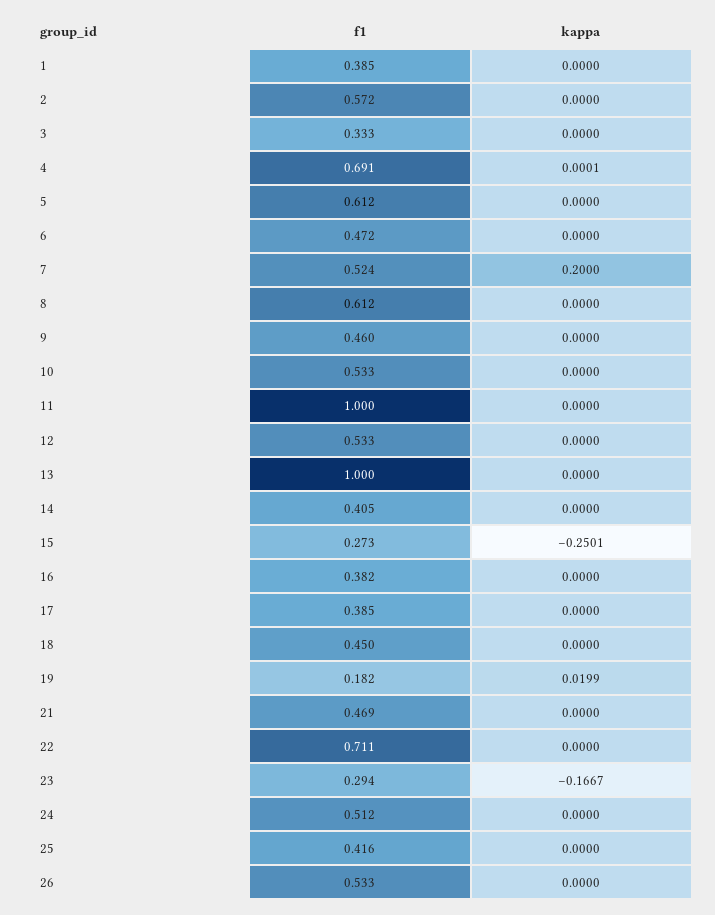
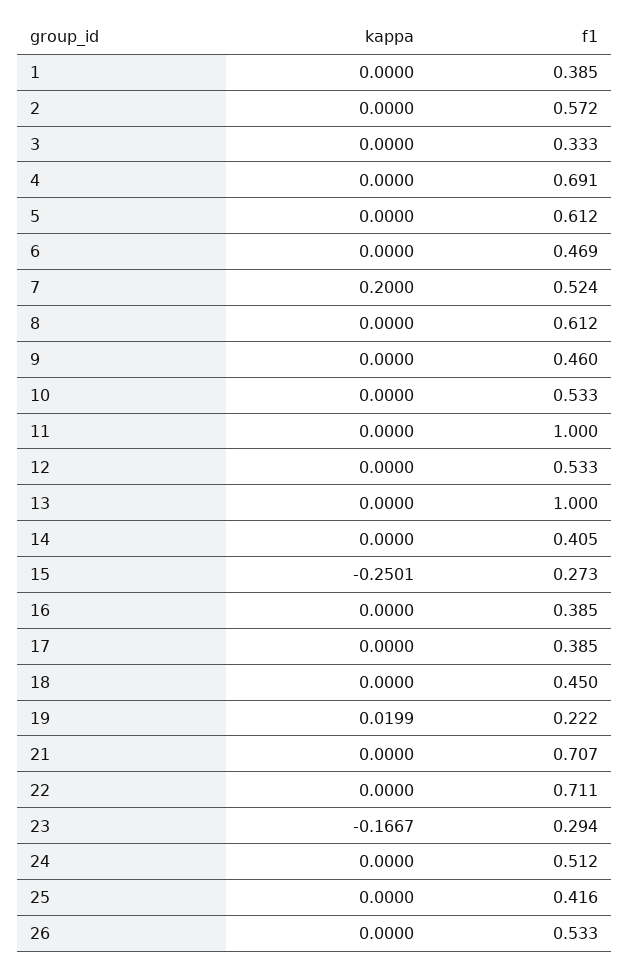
  {
    "f1": {
      "1": 0.385,
      "2": 0.572,
      "3": 0.333,
      "4": 0.691,
      "5": 0.612,
-     "6": 0.472,
+     "6": 0.469,
      "7": 0.524,
      "8": 0.612,
      "9": 0.46,
      "10": 0.533,
      "11": 1,
      "12": 0.533,
      "13": 1,
      "14": 0.405,
      "15": 0.273,
-     "16": 0.382,
+     "16": 0.385,
      "17": 0.385,
      "18": 0.45,
-     "19": 0.182,
+     "19": 0.222,
-     "21": 0.469,
+     "21": 0.707,
      "22": 0.711,
      "23": 0.294,
      "24": 0.512,
      "25": 0.416,
      "26": 0.533
    },
    "kappa": {
      "1": 0,
      "2": 0,
      "3": 0,
-     "4": 0.0001,
+     "4": 0,
      "5": 0,
      "6": 0,
      "7": 0.2,
      "8": 0,
      "9": 0,
      "10": 0,
      "11": 0,
      "12": 0,
      "13": 0,
      "14": 0,
      "15": -0.2501,
      "16": 0,
      "17": 0,
      "18": 0,
      "19": 0.0199,
      "21": 0,
      "22": 0,
      "23": -0.1667,
      "24": 0,
      "25": 0,
      "26": 0
    }
  }

